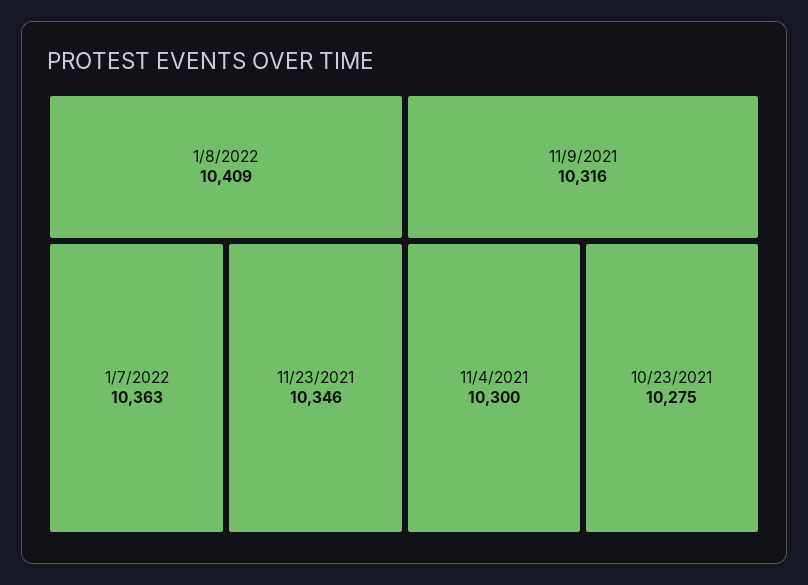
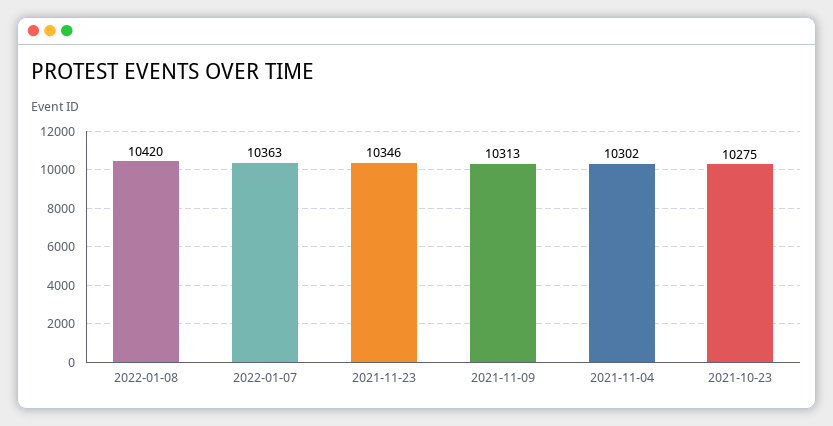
  {
-   "1/8/2022": 10409,
+   "1/8/2022": 10420,
    "1/7/2022": 10363,
    "11/23/2021": 10346,
-   "11/9/2021": 10316,
+   "11/9/2021": 10313,
-   "11/4/2021": 10300,
+   "11/4/2021": 10302,
    "10/23/2021": 10275
  }

